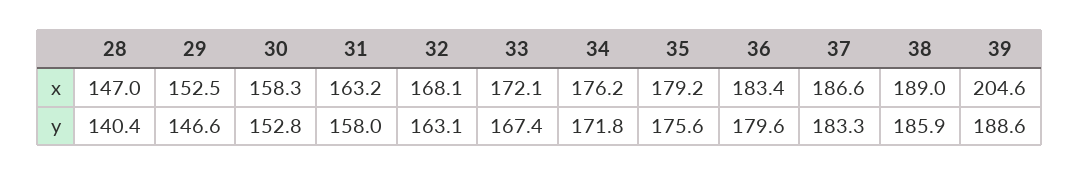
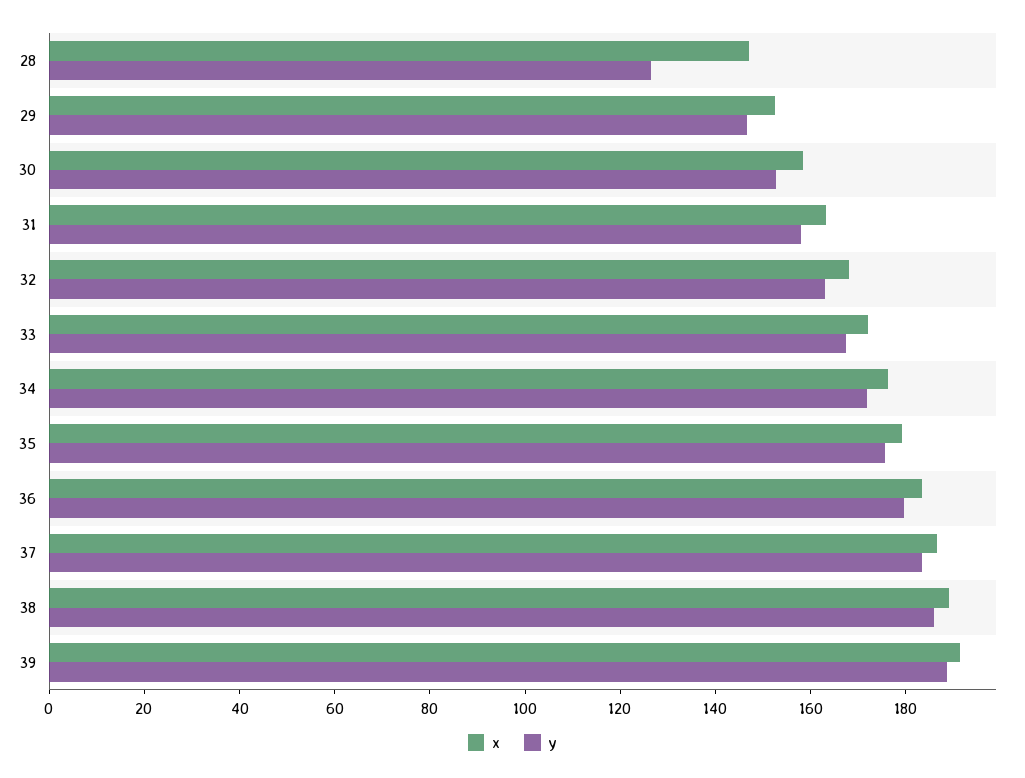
  {
    "x": {
      "28": 147,
      "29": 152.5,
      "30": 158.3,
      "31": 163.2,
      "32": 168.1,
      "33": 172.1,
      "34": 176.2,
      "35": 179.2,
      "36": 183.4,
      "37": 186.6,
      "38": 189,
-     "39": 204.6
+     "39": 190
    },
    "y": {
-     "28": 140.4,
+     "28": 125,
      "29": 146.6,
      "30": 152.8,
      "31": 158,
      "32": 163.1,
      "33": 167.4,
      "34": 171.8,
      "35": 175.6,
      "36": 179.6,
      "37": 183.3,
      "38": 185.9,
      "39": 188.6
    }
  }

